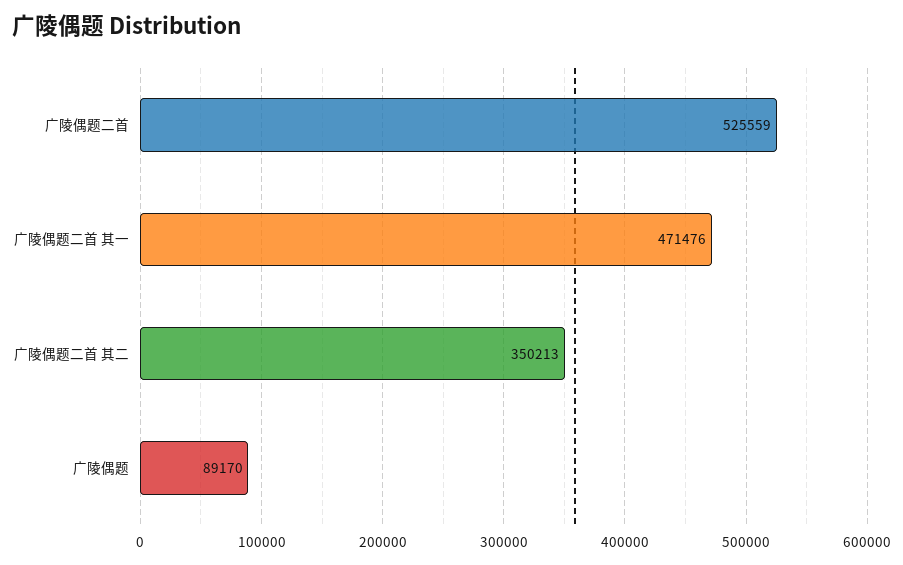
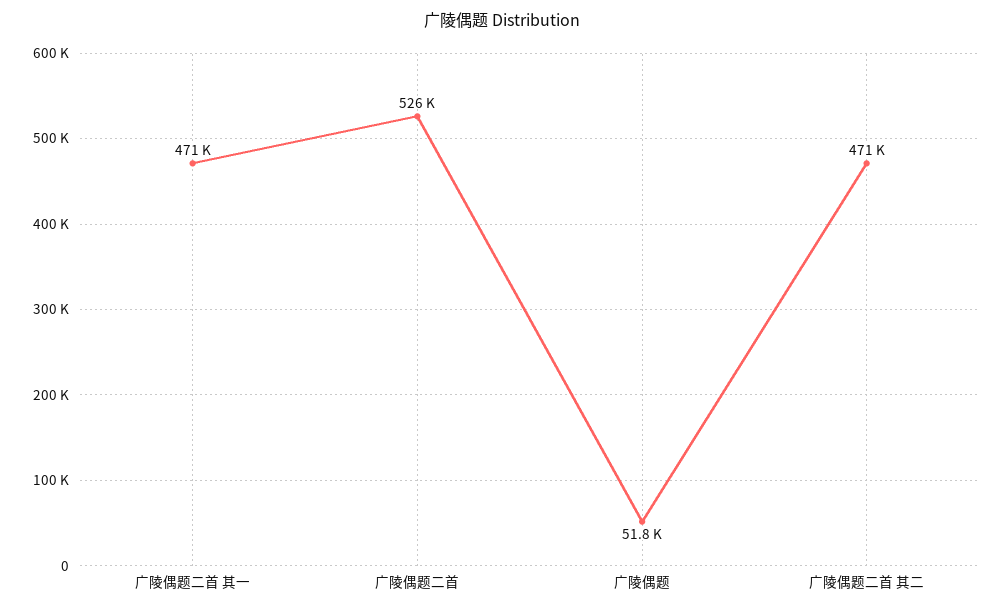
  {
    "广陵偶题二首": 525559,
    "广陵偶题二首 其一": 471476,
-   "广陵偶题二首 其二": 350213,
+   "广陵偶题二首 其二": 471000,
-   "广陵偶题": 89170
+   "广陵偶题": 51800
  }

